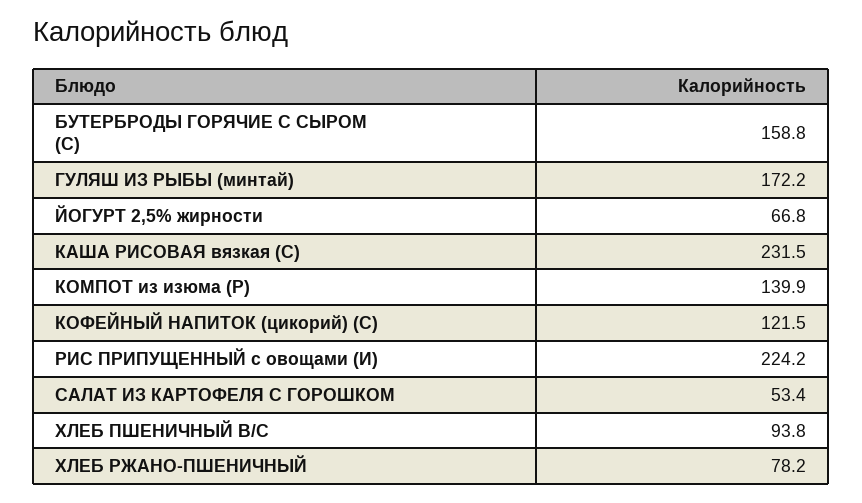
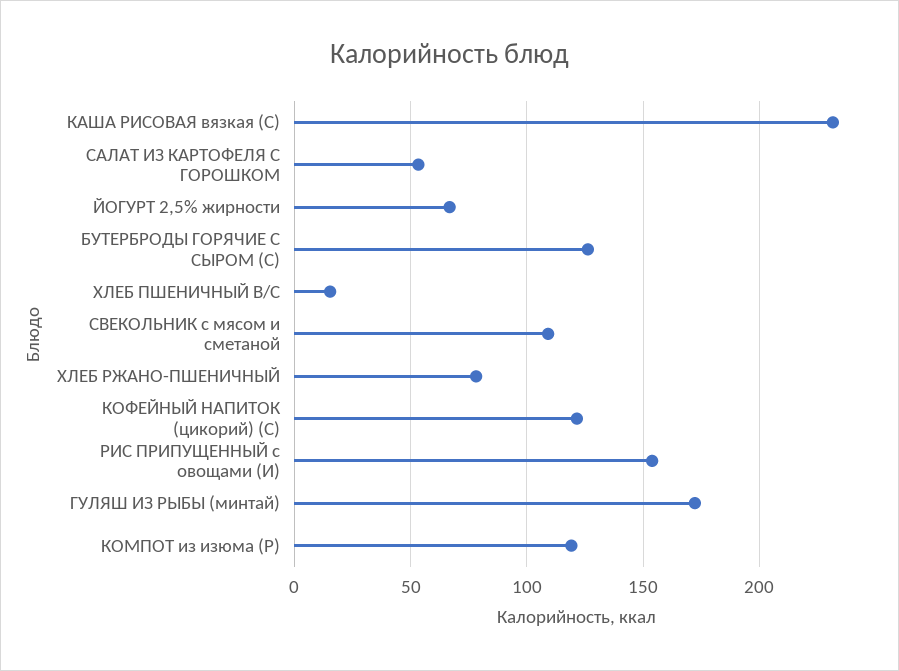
  {
-   "БУТЕРБРОДЫ ГОРЯЧИЕ С СЫРОМ (С)": 158.8,
+   "БУТЕРБРОДЫ ГОРЯЧИЕ С СЫРОМ (С)": 125,
    "ГУЛЯШ ИЗ РЫБЫ (минтай)": 172.2,
    "ЙОГУРТ 2,5% жирности": 66.8,
    "КАША РИСОВАЯ вязкая (С)": 231.5,
-   "КОМПОТ из изюма (Р)": 139.9,
+   "КОМПОТ из изюма (Р)": 120,
    "КОФЕЙНЫЙ НАПИТОК (цикорий) (С)": 121.5,
-   "РИС ПРИПУЩЕННЫЙ с овощами (И)": 224.2,
+   "РИС ПРИПУЩЕННЫЙ с овощами (И)": 155,
    "САЛАТ ИЗ КАРТОФЕЛЯ С ГОРОШКОМ": 53.4,
-   "ХЛЕБ ПШЕНИЧНЫЙ В/С": 93.8,
+   "ХЛЕБ ПШЕНИЧНЫЙ В/С": 15,
-   "ХЛЕБ РЖАНО-ПШЕНИЧНЫЙ": 78.2
+   "ХЛЕБ РЖАНО-ПШЕНИЧНЫЙ": 78.2,
+   "СВЕКОЛЬНИК с мясом и сметаной": 110
  }

